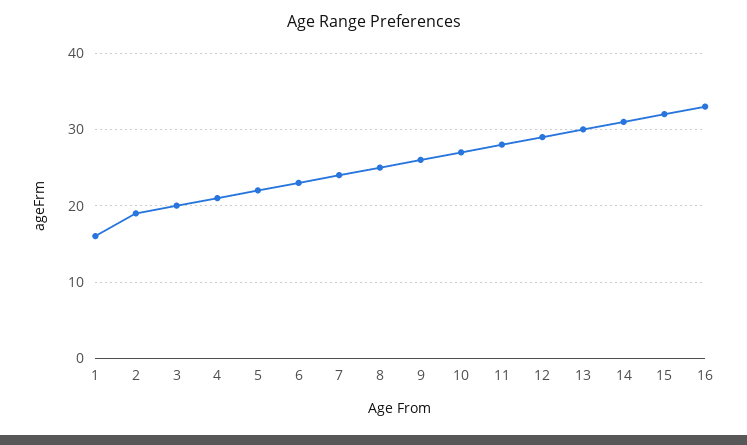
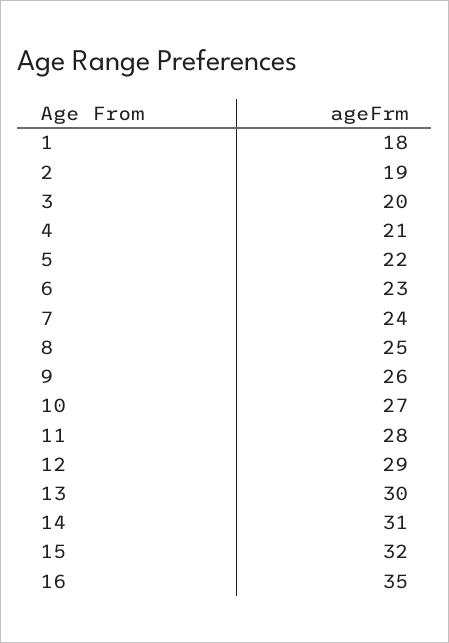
  {
-   "1": 16,
+   "1": 18,
    "2": 19,
    "3": 20,
    "4": 21,
    "5": 22,
    "6": 23,
    "7": 24,
    "8": 25,
    "9": 26,
    "10": 27,
    "11": 28,
    "12": 29,
    "13": 30,
    "14": 31,
    "15": 32,
-   "16": 33
+   "16": 35
  }

